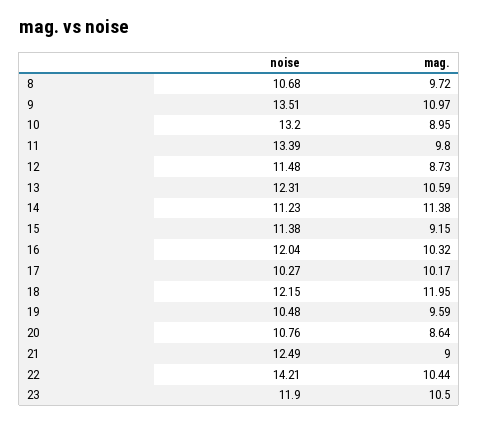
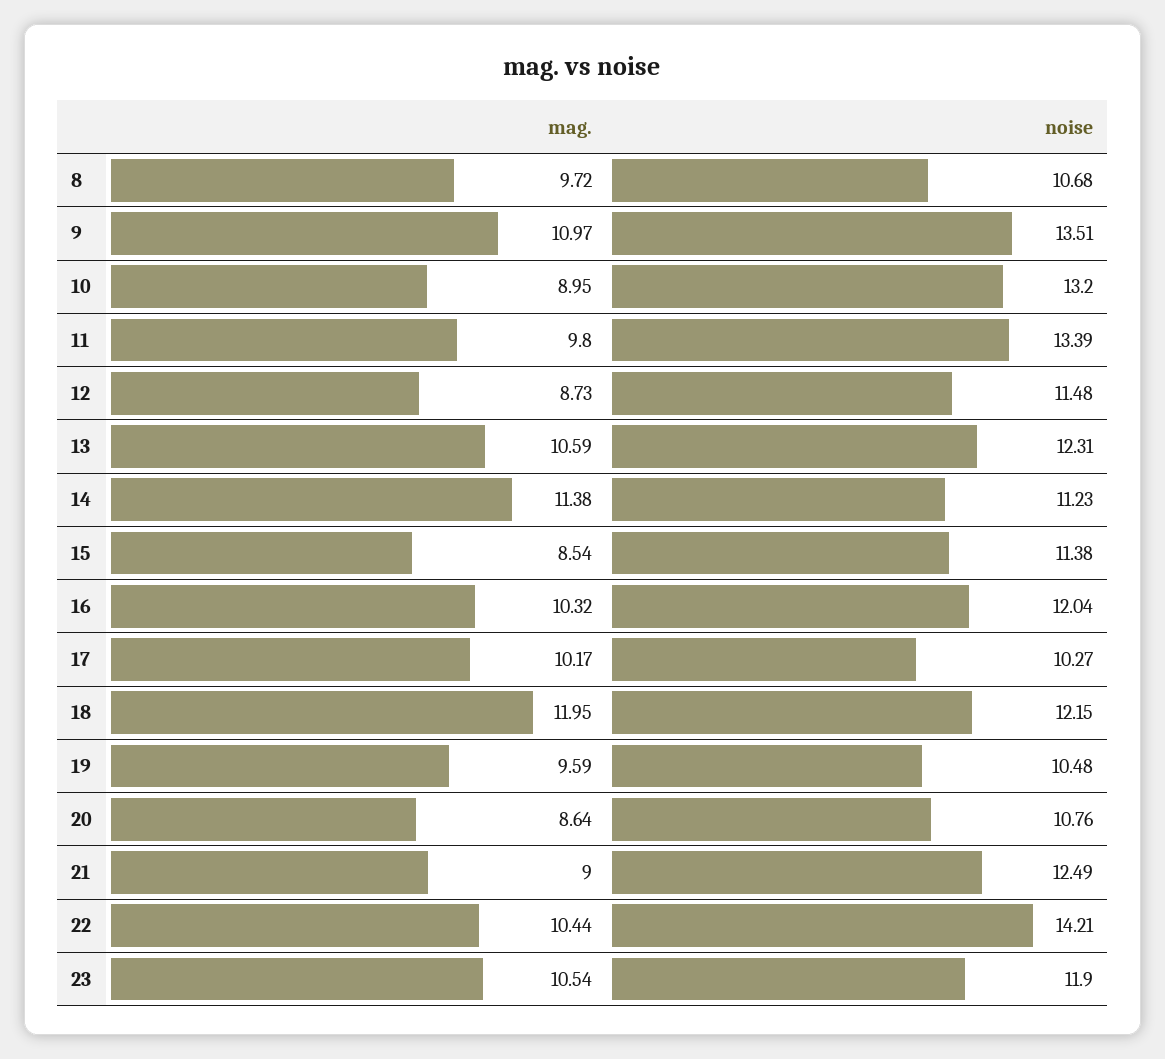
  {
    "noise": {
      "8": 10.68,
      "9": 13.51,
      "10": 13.2,
      "11": 13.39,
      "12": 11.48,
      "13": 12.31,
      "14": 11.23,
      "15": 11.38,
      "16": 12.04,
      "17": 10.27,
      "18": 12.15,
      "19": 10.48,
      "20": 10.76,
      "21": 12.49,
      "22": 14.21,
      "23": 11.9
    },
    "mag.": {
      "8": 9.72,
      "9": 10.97,
      "10": 8.95,
      "11": 9.8,
      "12": 8.73,
      "13": 10.59,
      "14": 11.38,
-     "15": 9.15,
+     "15": 8.54,
      "16": 10.32,
      "17": 10.17,
      "18": 11.95,
      "19": 9.59,
      "20": 8.64,
      "21": 9,
      "22": 10.44,
-     "23": 10.5
+     "23": 10.54
    }
  }

